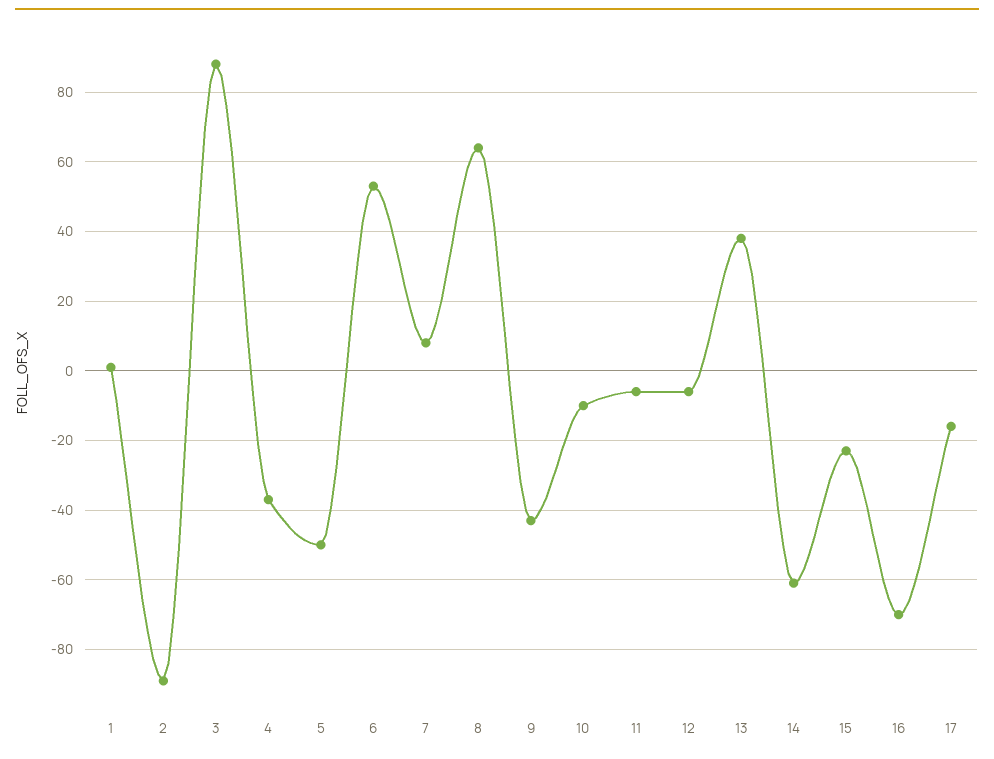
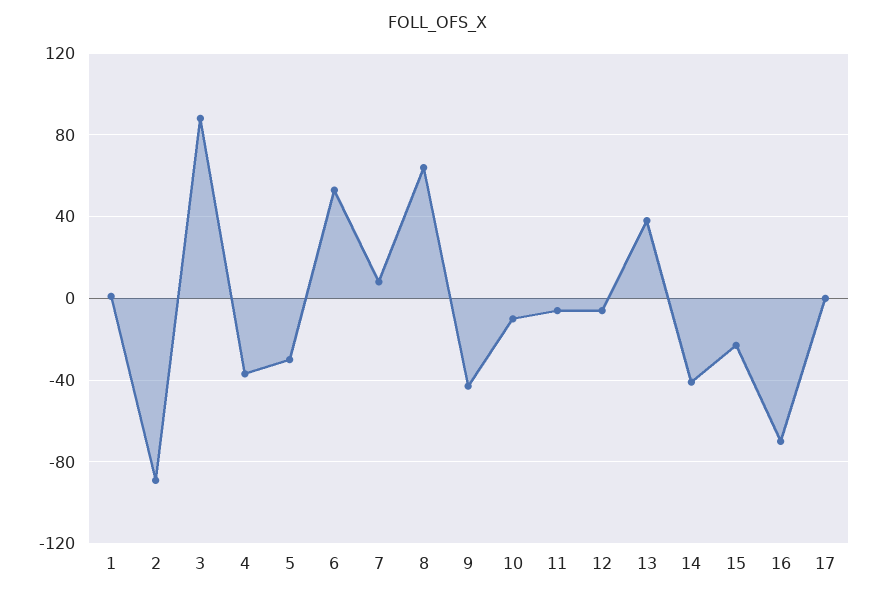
  {
    "1": 0,
    "2": -90,
    "3": 90,
    "4": -35,
-   "5": -50,
+   "5": -30,
    "6": 55,
    "7": 10,
    "8": 65,
    "9": -45,
    "10": -10,
    "11": -5,
    "12": -5,
    "13": 40,
-   "14": -60,
+   "14": -40,
    "15": -25,
    "16": -70,
-   "17": -15
+   "17": 0
  }

